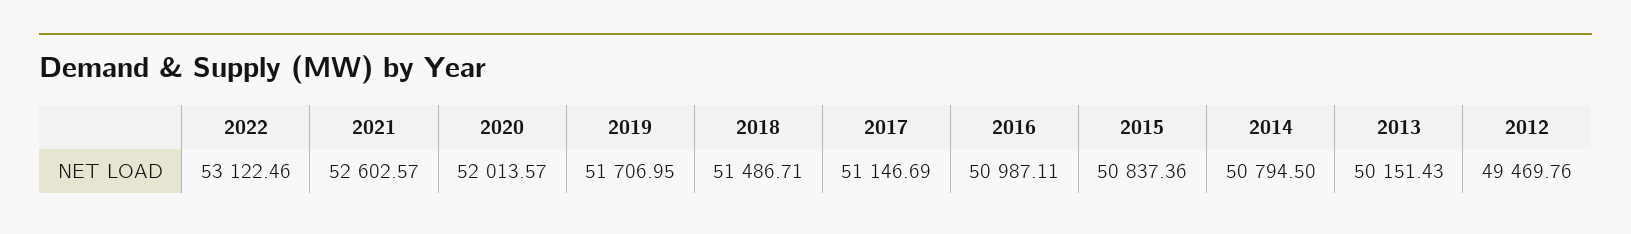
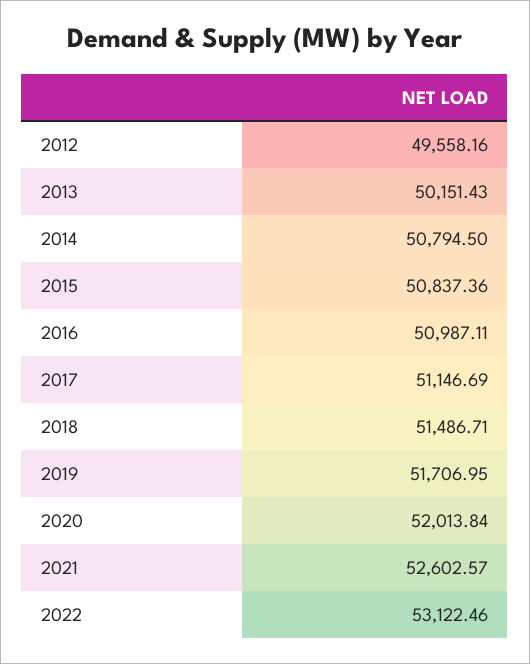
  {
    "2022": 53122.46,
    "2021": 52602.57,
-   "2020": 52013.57,
+   "2020": 52013.84,
    "2019": 51706.95,
    "2018": 51486.71,
    "2017": 51146.69,
    "2016": 50987.11,
    "2015": 50837.36,
    "2014": 50794.5,
    "2013": 50151.43,
-   "2012": 49469.76
+   "2012": 49558.16
  }

